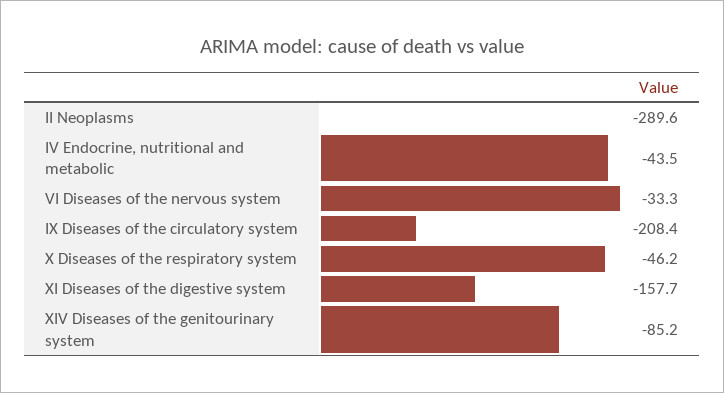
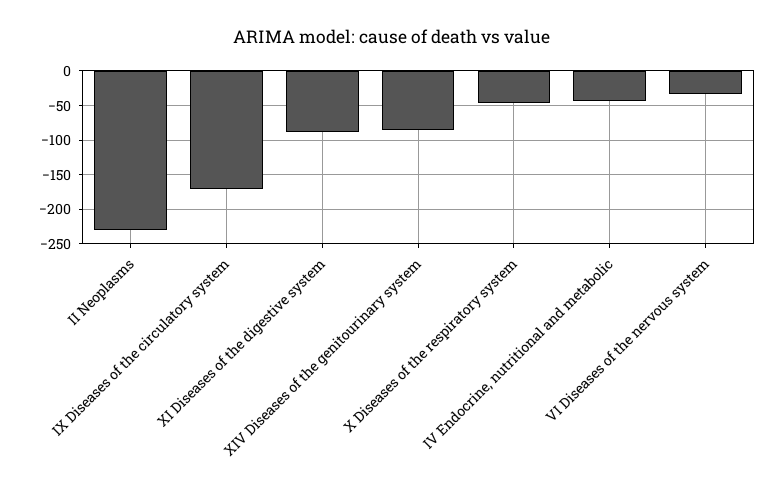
  {
-   "II Neoplasms": -289.6,
+   "II Neoplasms": -230,
    "IV Endocrine, nutritional and metabolic": -43.5,
    "VI Diseases of the nervous system": -33.3,
-   "IX Diseases of the circulatory system": -208.4,
+   "IX Diseases of the circulatory system": -170,
    "X Diseases of the respiratory system": -46.2,
-   "XI Diseases of the digestive system": -157.7,
+   "XI Diseases of the digestive system": -90,
    "XIV Diseases of the genitourinary system": -85.2
  }

